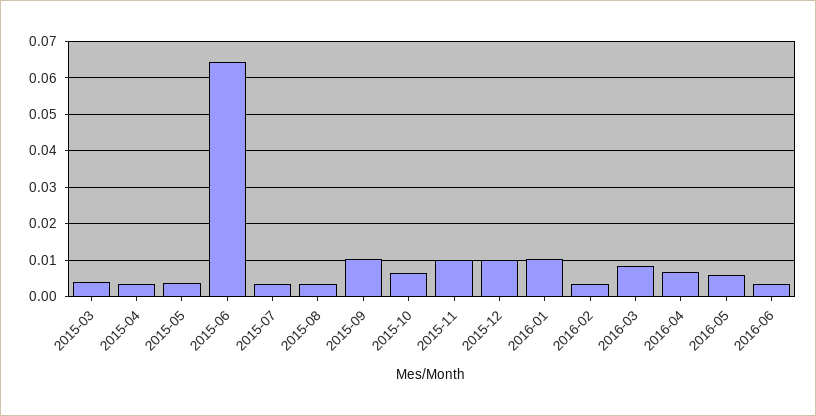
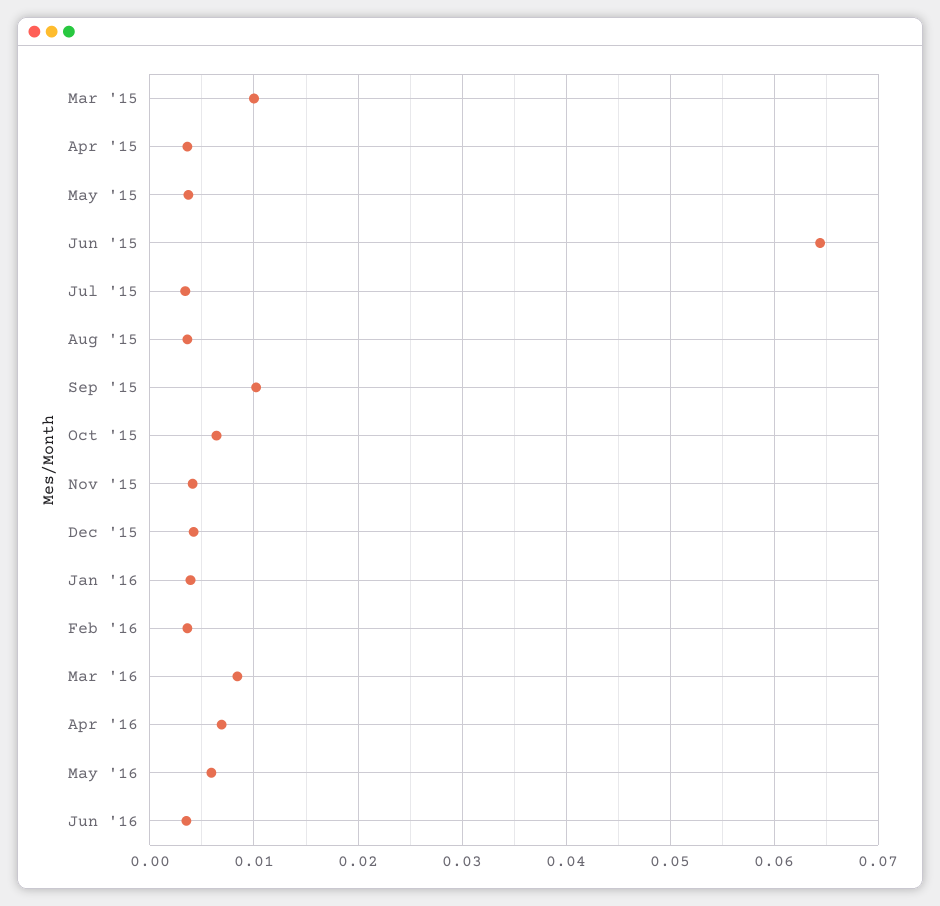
  {
-   "2015-03": 0.004,
+   "2015-03": 0.01,
    "2015-04": 0.004,
    "2015-05": 0.004,
    "2015-06": 0.064,
    "2015-07": 0.003,
    "2015-08": 0.004,
    "2015-09": 0.01,
    "2015-10": 0.006,
-   "2015-11": 0.01,
+   "2015-11": 0.004,
-   "2015-12": 0.01,
+   "2015-12": 0.004,
-   "2016-01": 0.01,
+   "2016-01": 0.004,
    "2016-02": 0.004,
    "2016-03": 0.008,
    "2016-04": 0.007,
    "2016-05": 0.006,
    "2016-06": 0.004
  }

